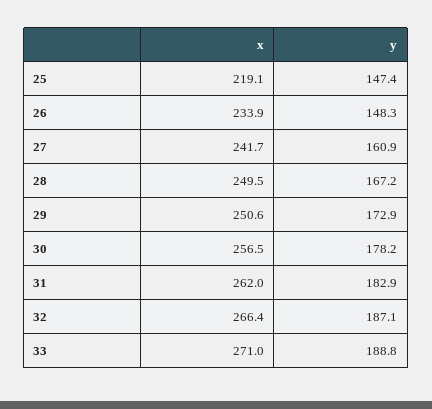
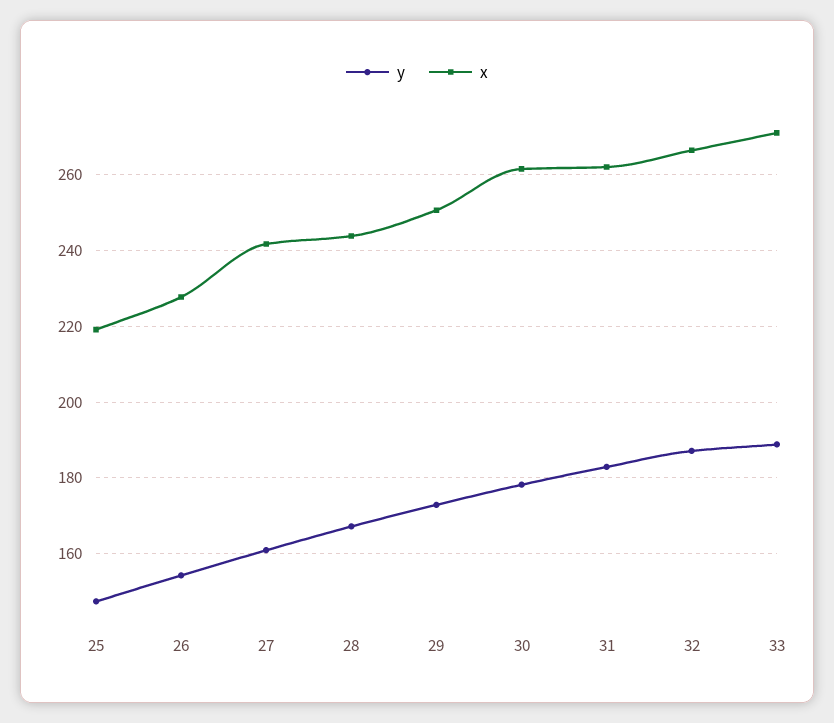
  {
    "x": {
      "25": 219.1,
-     "26": 233.9,
+     "26": 228,
      "27": 241.7,
-     "28": 249.5,
+     "28": 244,
      "29": 250.6,
-     "30": 256.5,
+     "30": 262,
      "31": 262,
      "32": 266.4,
      "33": 271
    },
    "y": {
      "25": 147.4,
-     "26": 148.3,
+     "26": 154,
      "27": 160.9,
      "28": 167.2,
      "29": 172.9,
      "30": 178.2,
      "31": 182.9,
      "32": 187.1,
      "33": 188.8
    }
  }

